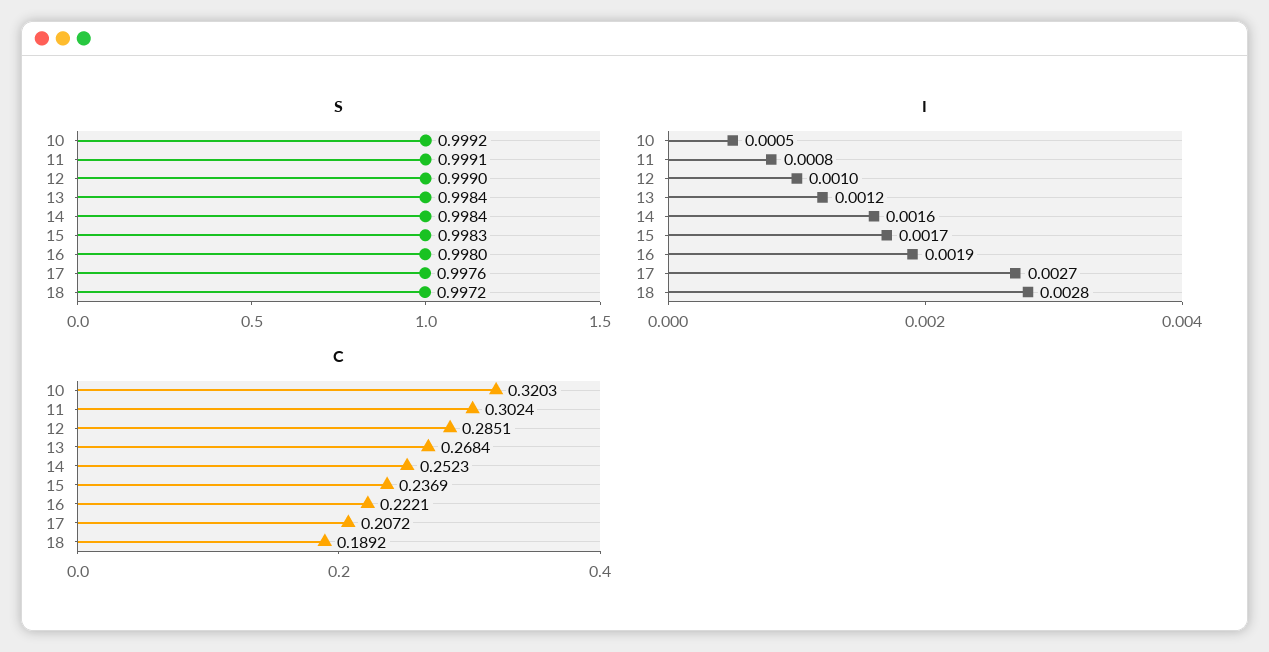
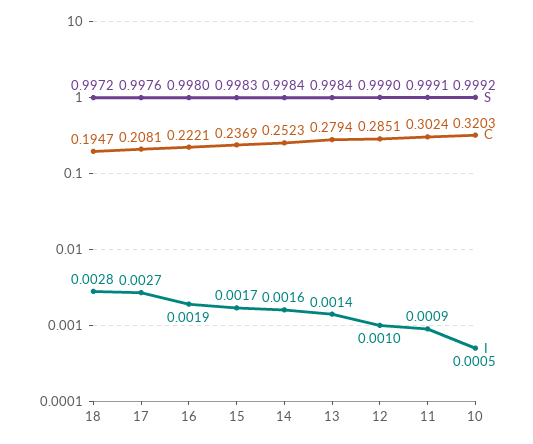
  {
    "S": {
      "10": 0.9992,
      "11": 0.9991,
      "12": 0.999,
      "13": 0.9984,
      "14": 0.9984,
      "15": 0.9983,
      "16": 0.998,
      "17": 0.9976,
      "18": 0.9972
    },
    "I": {
      "10": 0.0005,
-     "11": 0.0008,
+     "11": 0.0009,
      "12": 0.001,
-     "13": 0.0012,
+     "13": 0.0014,
      "14": 0.0016,
      "15": 0.0017,
      "16": 0.0019,
      "17": 0.0027,
      "18": 0.0028
    },
    "C": {
      "10": 0.3203,
      "11": 0.3024,
      "12": 0.2851,
-     "13": 0.2684,
+     "13": 0.2794,
      "14": 0.2523,
      "15": 0.2369,
      "16": 0.2221,
-     "17": 0.2072,
+     "17": 0.2081,
-     "18": 0.1892
+     "18": 0.1947
    }
  }

